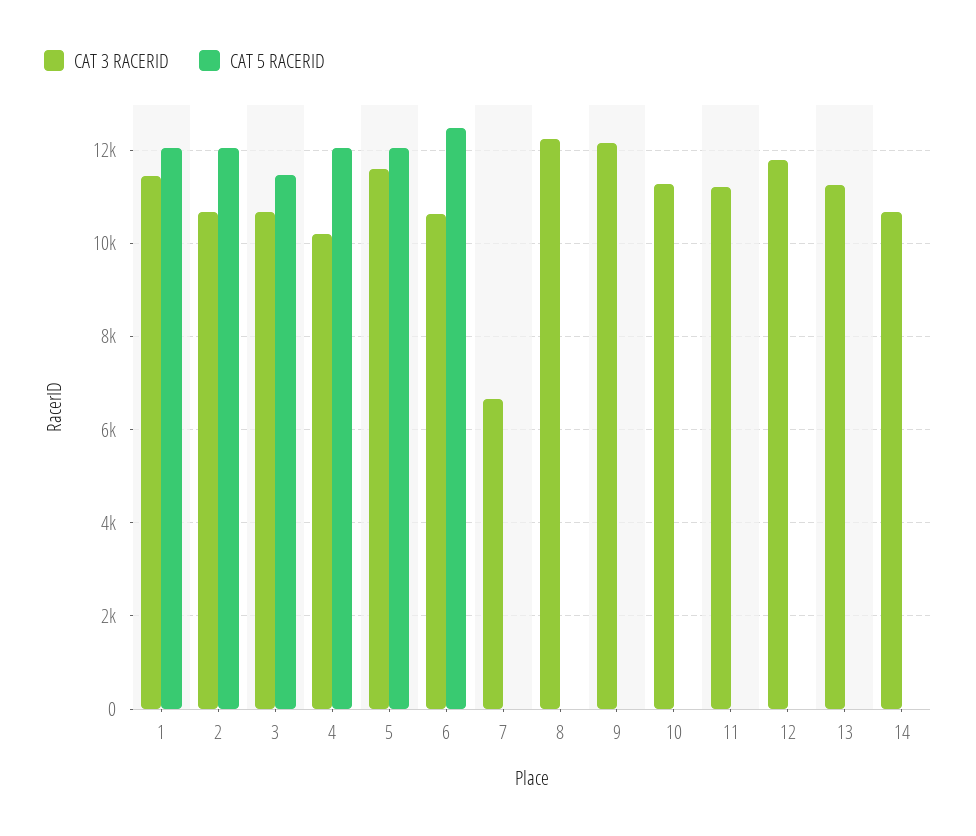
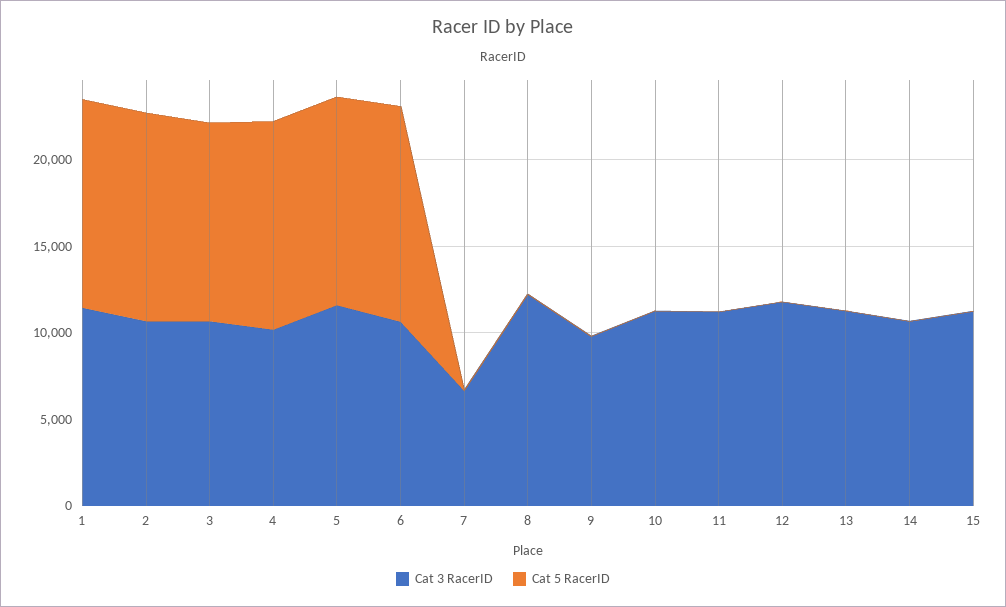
  {
    "CAT 3 RACERID": {
      "1": 11400,
      "2": 10600,
      "3": 10600,
      "4": 10200,
      "5": 11600,
      "6": 10600,
      "7": 6600,
      "8": 12200,
-     "9": 12200,
+     "9": 10000,
      "10": 11200,
      "11": 11200,
      "12": 11800,
      "13": 11200,
-     "14": 10600
+     "14": 10600,
+     "15": 11000
    },
    "CAT 5 RACERID": {
      "1": 12000,
      "2": 12000,
      "3": 11400,
      "4": 12000,
      "5": 12000,
      "6": 12400,
      "7": 0,
      "8": 0,
      "9": 0,
      "10": 0,
      "11": 0,
      "12": 0,
      "13": 0,
-     "14": 0
+     "14": 0,
+     "15": 0
    }
  }

